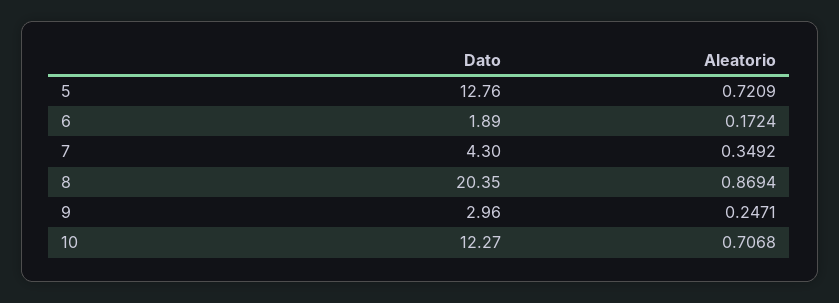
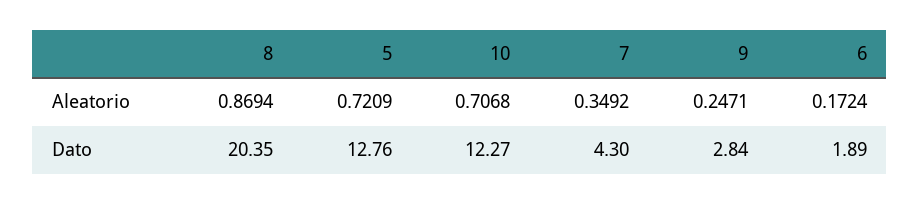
  {
    "Dato": {
      "5": 12.76,
      "6": 1.89,
      "7": 4.3,
      "8": 20.35,
-     "9": 2.96,
+     "9": 2.84,
      "10": 12.27
    },
    "Aleatorio": {
      "5": 0.7209,
      "6": 0.1724,
      "7": 0.3492,
      "8": 0.8694,
      "9": 0.2471,
      "10": 0.7068
    }
  }

